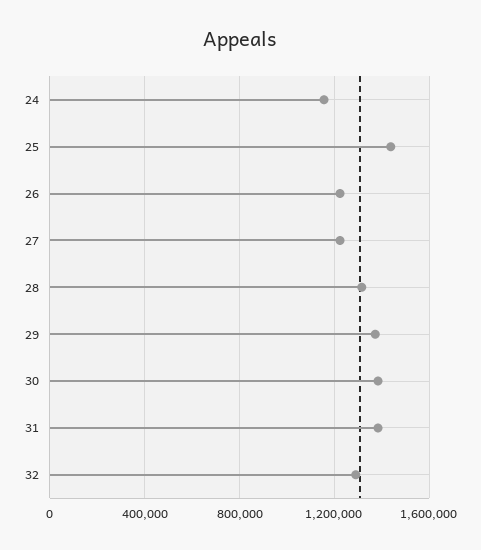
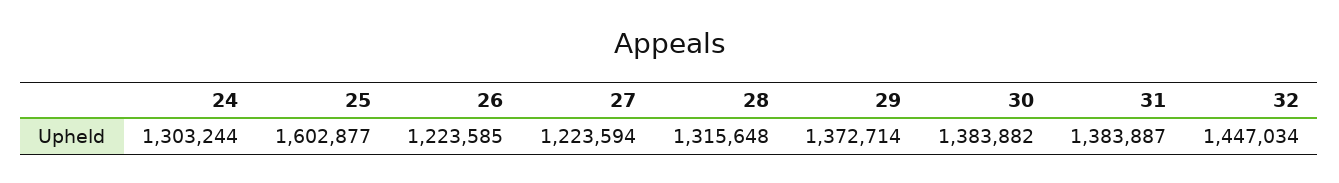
  {
-   "24": 1150000,
+   "24": 1303244,
-   "25": 1450000,
+   "25": 1602877,
    "26": 1223585,
    "27": 1223594,
    "28": 1315648,
    "29": 1372714,
    "30": 1383882,
    "31": 1383887,
-   "32": 1300000
+   "32": 1447034
  }

